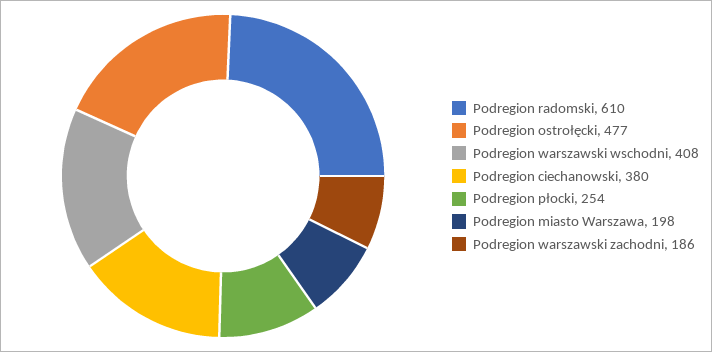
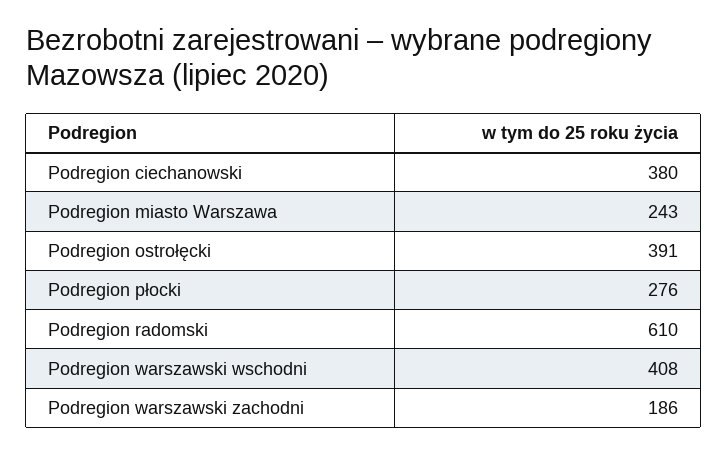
  {
    "Podregion radomski": 610,
-   "Podregion ostrołęcki": 477,
+   "Podregion ostrołęcki": 391,
    "Podregion warszawski wschodni": 408,
    "Podregion ciechanowski": 380,
-   "Podregion płocki": 254,
+   "Podregion płocki": 276,
-   "Podregion miasto Warszawa": 198,
+   "Podregion miasto Warszawa": 243,
    "Podregion warszawski zachodni": 186
  }

